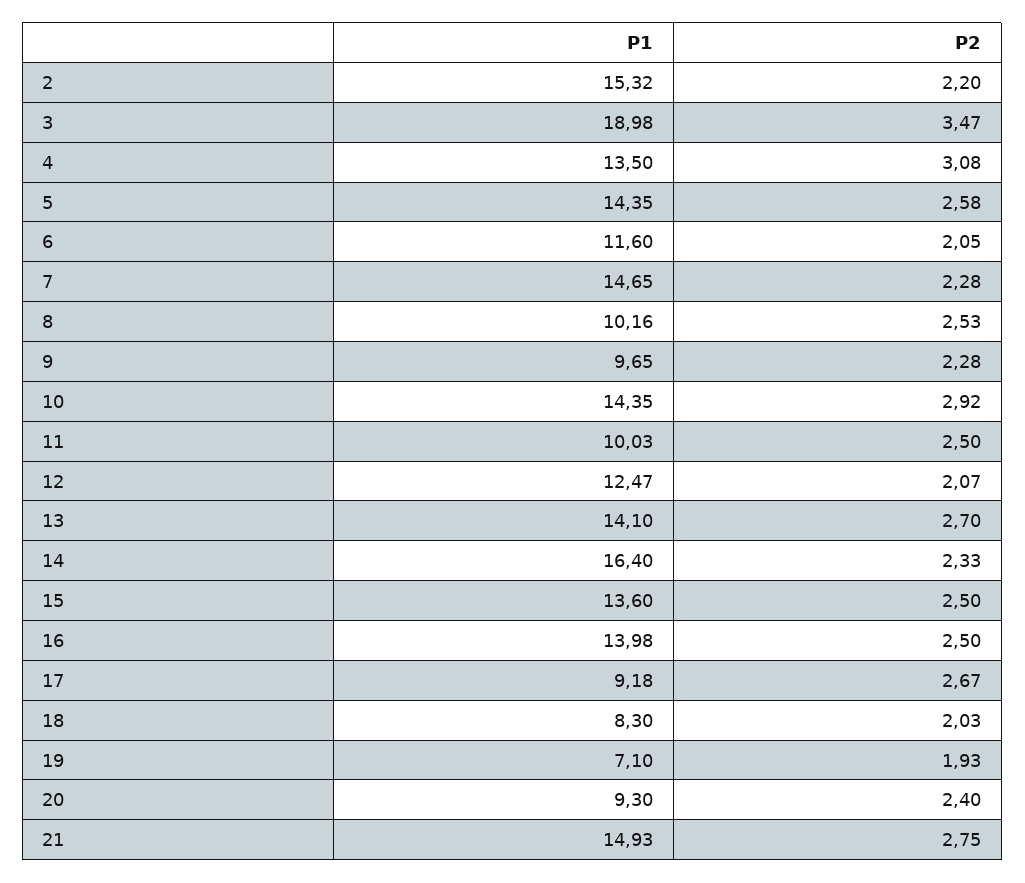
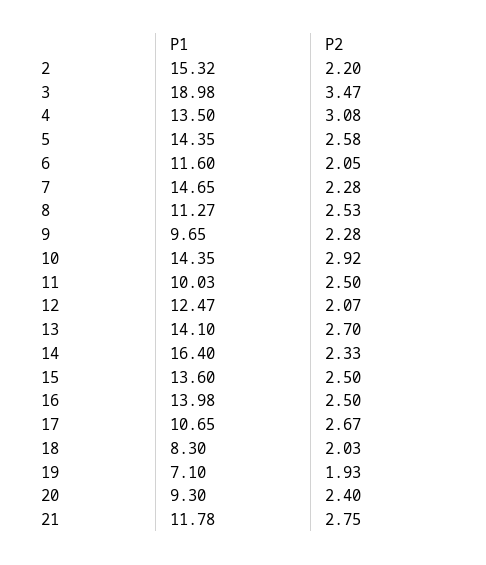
  {
    "P1": {
      "2": 15.32,
      "3": 18.98,
      "4": 13.5,
      "5": 14.35,
      "6": 11.6,
      "7": 14.65,
-     "8": 10.16,
+     "8": 11.27,
      "9": 9.65,
      "10": 14.35,
      "11": 10.03,
      "12": 12.47,
      "13": 14.1,
      "14": 16.4,
      "15": 13.6,
      "16": 13.98,
-     "17": 9.18,
+     "17": 10.65,
      "18": 8.3,
      "19": 7.1,
      "20": 9.3,
-     "21": 14.93
+     "21": 11.78
    },
    "P2": {
      "2": 2.2,
      "3": 3.47,
      "4": 3.08,
      "5": 2.58,
      "6": 2.05,
      "7": 2.28,
      "8": 2.53,
      "9": 2.28,
      "10": 2.92,
      "11": 2.5,
      "12": 2.07,
      "13": 2.7,
      "14": 2.33,
      "15": 2.5,
      "16": 2.5,
      "17": 2.67,
      "18": 2.03,
      "19": 1.93,
      "20": 2.4,
      "21": 2.75
    }
  }

